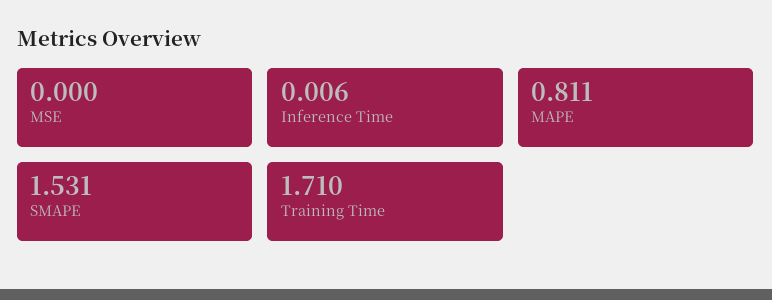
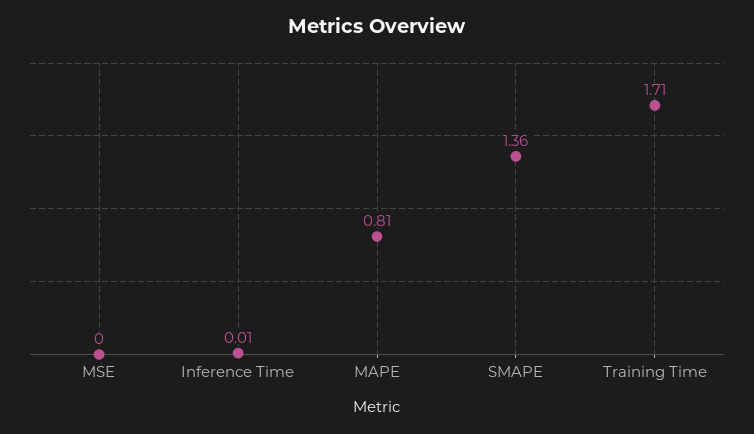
  {
    "MSE": 0,
    "Inference Time": 0.006,
    "MAPE": 0.811,
-   "SMAPE": 1.531,
+   "SMAPE": 1.36,
    "Training Time": 1.71
  }

